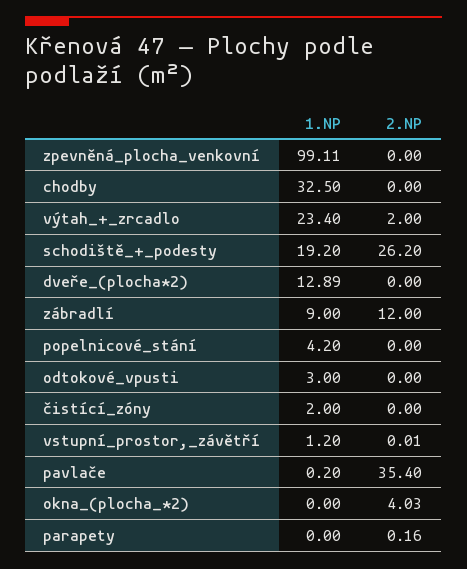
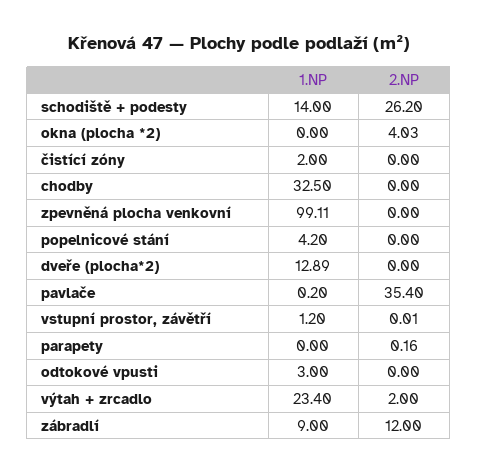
  {
    "1.NP": {
      "zpevněná_plocha_venkovní": 99.11,
      "chodby": 32.5,
      "výtah_+_zrcadlo": 23.4,
-     "schodiště_+_podesty": 19.2,
+     "schodiště_+_podesty": 14,
      "dveře_(plocha*2)": 12.89,
      "zábradlí": 9,
      "popelnicové_stání": 4.2,
      "odtokové_vpusti": 3,
      "čistící_zóny": 2,
      "vstupní_prostor,_závětří": 1.2,
      "pavlače": 0.2,
      "okna_(plocha_*2)": 0,
      "parapety": 0
    },
    "2.NP": {
      "zpevněná_plocha_venkovní": 0,
      "chodby": 0,
      "výtah_+_zrcadlo": 2,
      "schodiště_+_podesty": 26.2,
      "dveře_(plocha*2)": 0,
      "zábradlí": 12,
      "popelnicové_stání": 0,
      "odtokové_vpusti": 0,
      "čistící_zóny": 0,
      "vstupní_prostor,_závětří": 0.01,
      "pavlače": 35.4,
      "okna_(plocha_*2)": 4.03,
      "parapety": 0.16
    }
  }

